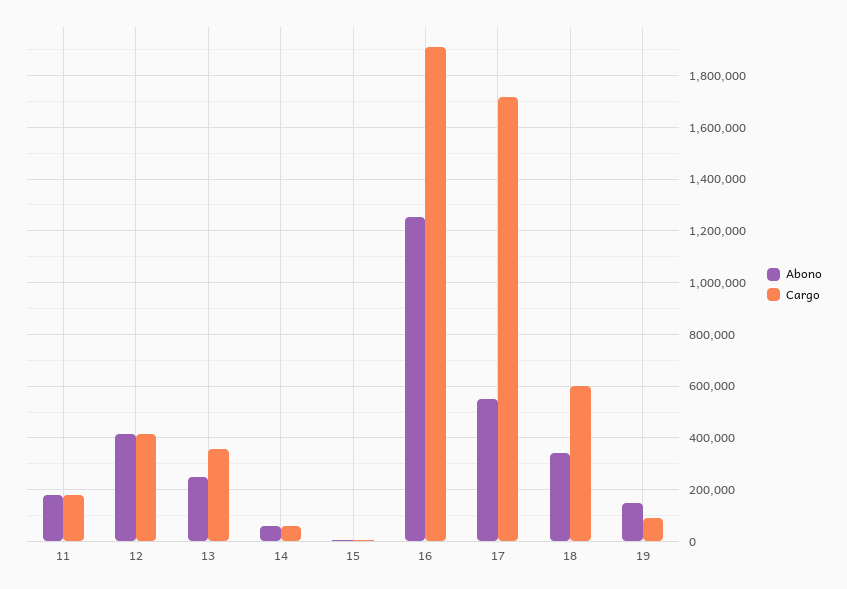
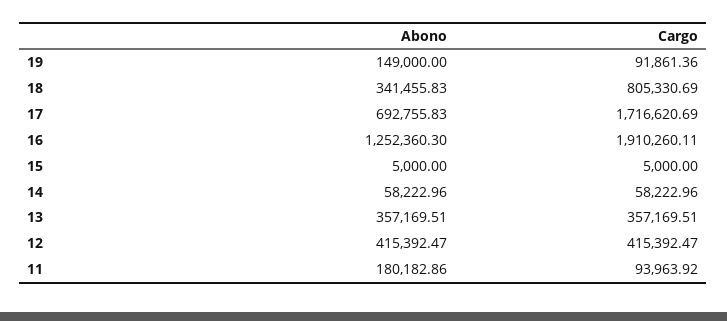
  {
    "Abono": {
      "11": 180182.86,
      "12": 415392.47,
-     "13": 250000,
+     "13": 357169.51,
      "14": 58222.96,
      "15": 5000,
      "16": 1252360.3,
-     "17": 550000,
+     "17": 692755.83,
      "18": 341455.83,
      "19": 149000
    },
    "Cargo": {
-     "11": 175000,
+     "11": 93963.92,
      "12": 415392.47,
      "13": 357169.51,
      "14": 58222.96,
      "15": 5000,
      "16": 1910260.11,
      "17": 1716620.69,
-     "18": 600000,
+     "18": 805330.69,
      "19": 91861.36
    }
  }

